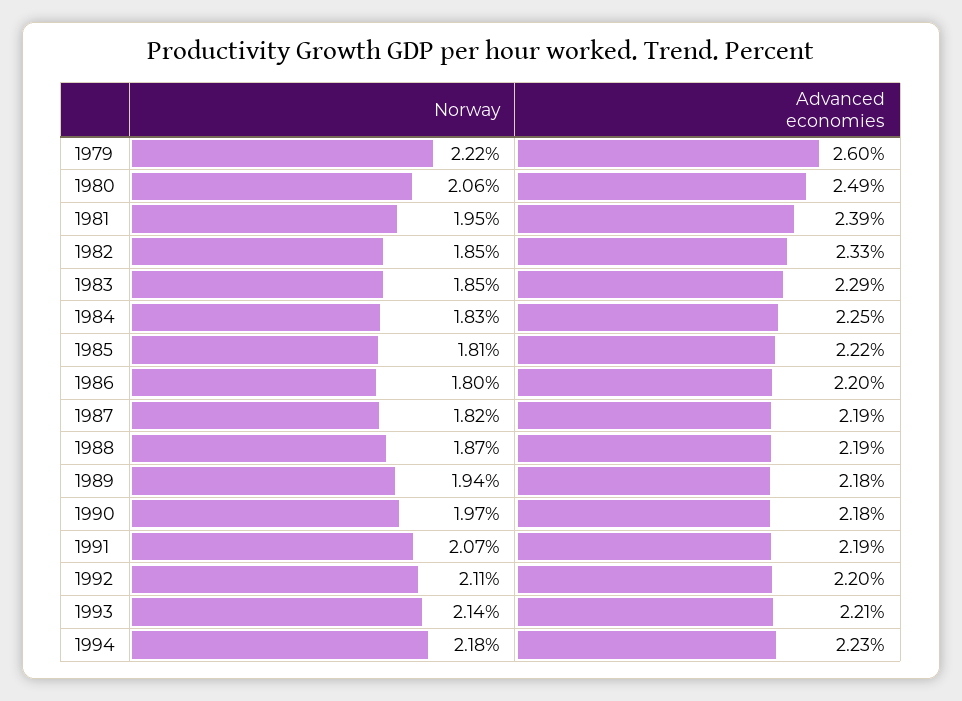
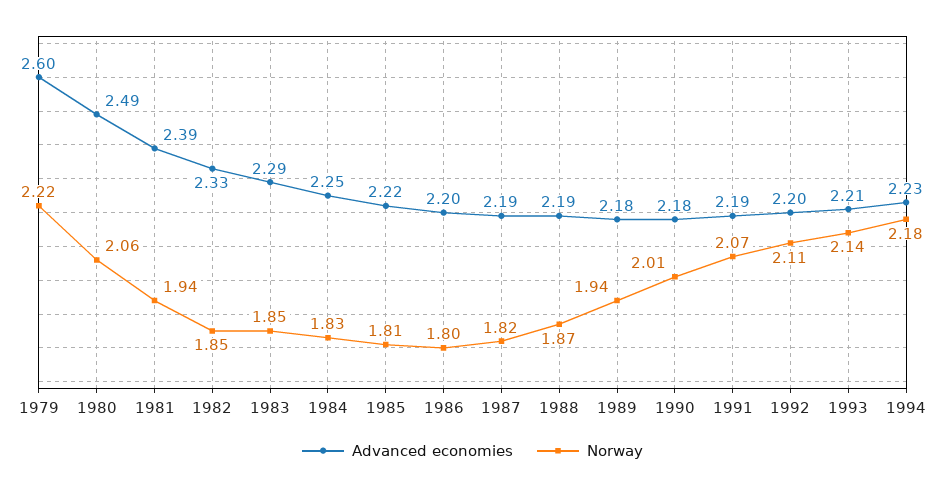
  {
    "Norway": {
      "1979": 2.22,
      "1980": 2.06,
-     "1981": 1.95,
+     "1981": 1.94,
      "1982": 1.85,
      "1983": 1.85,
      "1984": 1.83,
      "1985": 1.81,
      "1986": 1.8,
      "1987": 1.82,
      "1988": 1.87,
      "1989": 1.94,
-     "1990": 1.97,
+     "1990": 2.01,
      "1991": 2.07,
      "1992": 2.11,
      "1993": 2.14,
      "1994": 2.18
    },
    "Advanced economies": {
      "1979": 2.6,
      "1980": 2.49,
      "1981": 2.39,
      "1982": 2.33,
      "1983": 2.29,
      "1984": 2.25,
      "1985": 2.22,
      "1986": 2.2,
      "1987": 2.19,
      "1988": 2.19,
      "1989": 2.18,
      "1990": 2.18,
      "1991": 2.19,
      "1992": 2.2,
      "1993": 2.21,
      "1994": 2.23
    }
  }

